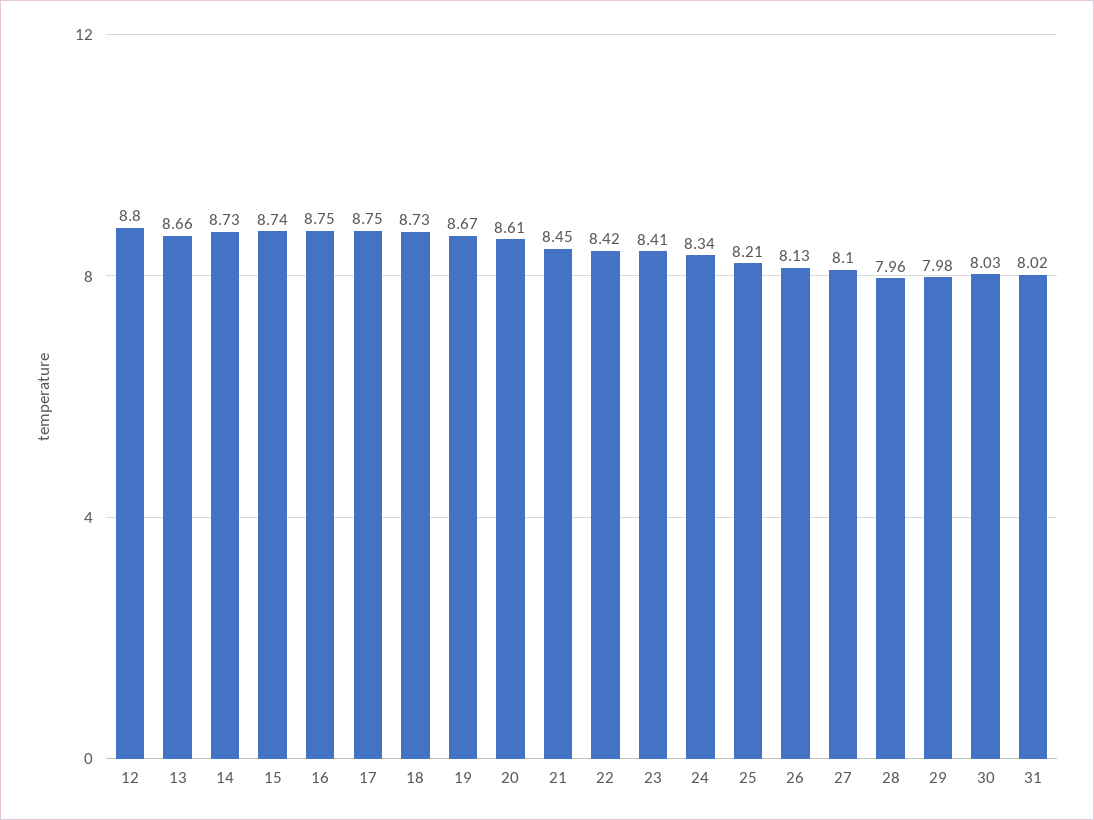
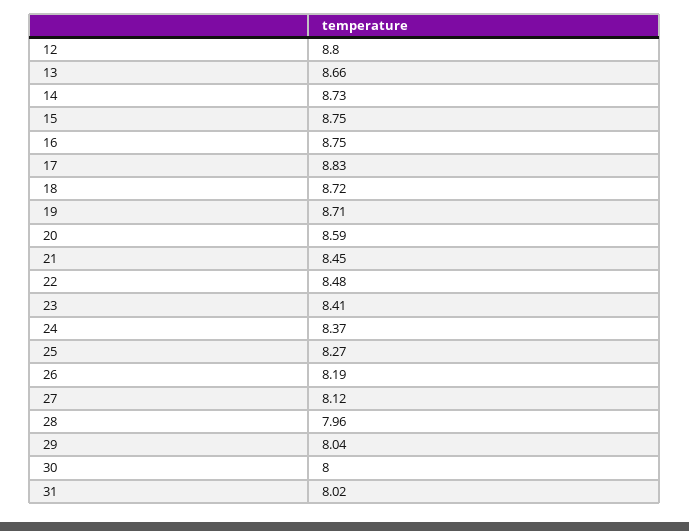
  {
    "12": 8.8,
    "13": 8.66,
    "14": 8.73,
-   "15": 8.74,
+   "15": 8.75,
    "16": 8.75,
-   "17": 8.75,
+   "17": 8.83,
-   "18": 8.73,
+   "18": 8.72,
-   "19": 8.67,
+   "19": 8.71,
-   "20": 8.61,
+   "20": 8.59,
    "21": 8.45,
-   "22": 8.42,
+   "22": 8.48,
    "23": 8.41,
-   "24": 8.34,
+   "24": 8.37,
-   "25": 8.21,
+   "25": 8.27,
-   "26": 8.13,
+   "26": 8.19,
-   "27": 8.1,
+   "27": 8.12,
    "28": 7.96,
-   "29": 7.98,
+   "29": 8.04,
-   "30": 8.03,
+   "30": 8,
    "31": 8.02
  }

